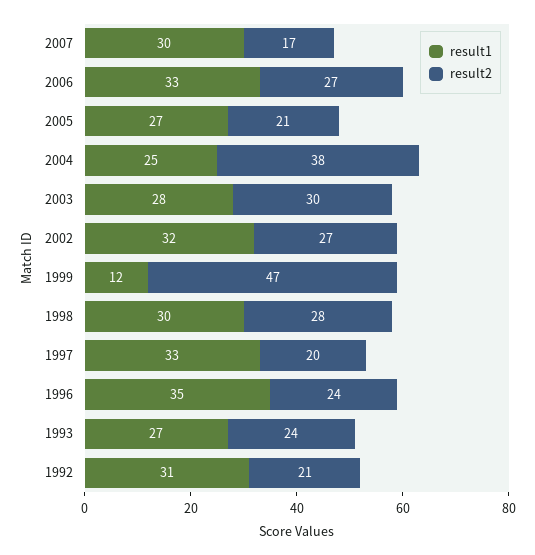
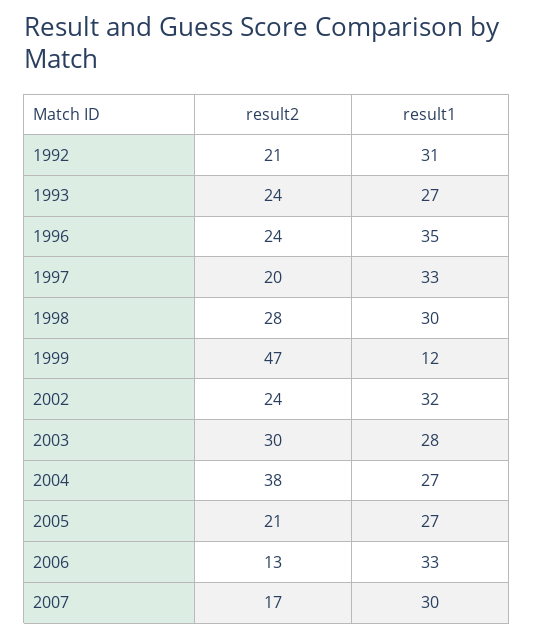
  {
    "result1": {
      "2007": 30,
      "2006": 33,
      "2005": 27,
-     "2004": 25,
+     "2004": 27,
      "2003": 28,
      "2002": 32,
      "1999": 12,
      "1998": 30,
      "1997": 33,
      "1996": 35,
      "1993": 27,
      "1992": 31
    },
    "result2": {
      "2007": 17,
-     "2006": 27,
+     "2006": 13,
      "2005": 21,
      "2004": 38,
      "2003": 30,
-     "2002": 27,
+     "2002": 24,
      "1999": 47,
      "1998": 28,
      "1997": 20,
      "1996": 24,
      "1993": 24,
      "1992": 21
    }
  }

